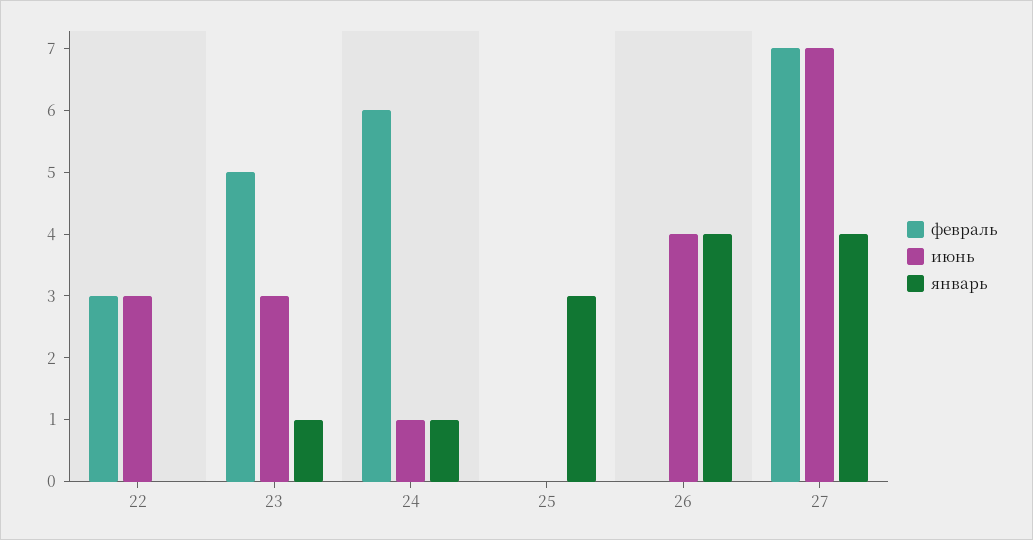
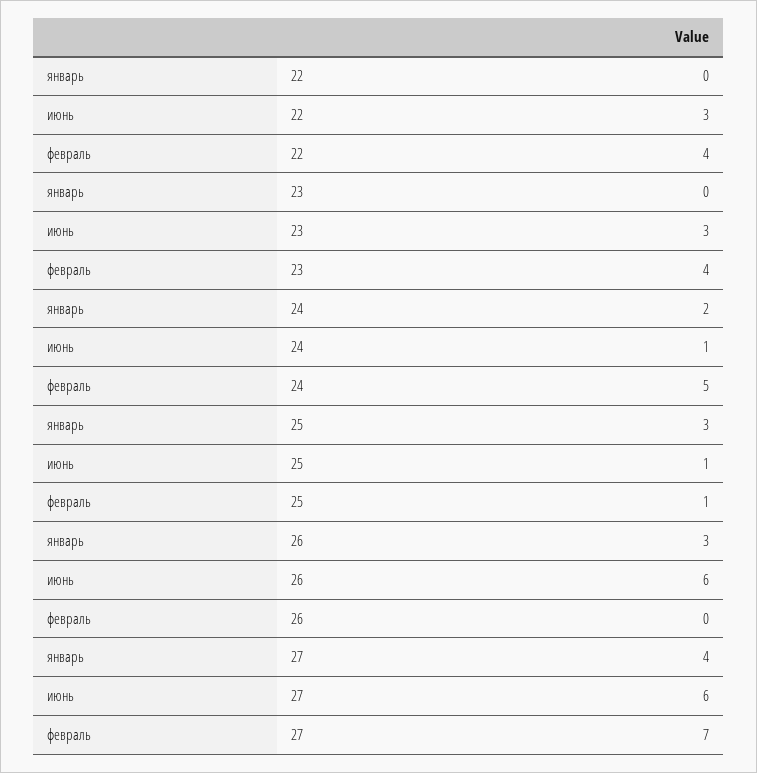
  {
    "февраль": {
-     "22": 3,
+     "22": 4,
-     "23": 5,
+     "23": 4,
-     "24": 6,
+     "24": 5,
-     "25": 0,
+     "25": 1,
      "26": 0,
      "27": 7
    },
    "июнь": {
      "22": 3,
      "23": 3,
      "24": 1,
-     "25": 0,
+     "25": 1,
-     "26": 4,
+     "26": 6,
-     "27": 7
+     "27": 6
    },
    "январь": {
      "22": 0,
-     "23": 1,
+     "23": 0,
-     "24": 1,
+     "24": 2,
      "25": 3,
-     "26": 4,
+     "26": 3,
      "27": 4
    }
  }

